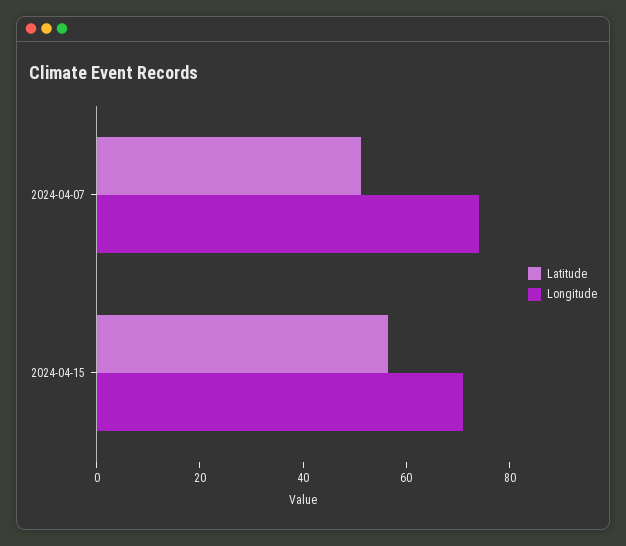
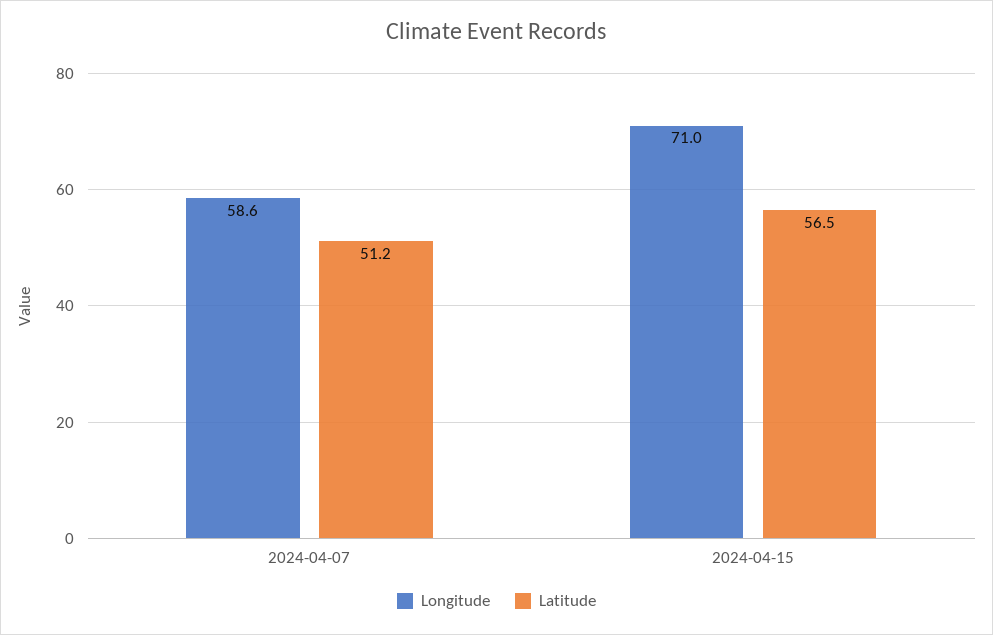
  {
    "Latitude": {
      "2024-04-07": 51.2,
      "2024-04-15": 56.5
    },
    "Longitude": {
-     "2024-04-07": 75,
+     "2024-04-07": 58.6,
      "2024-04-15": 71
    }
  }

